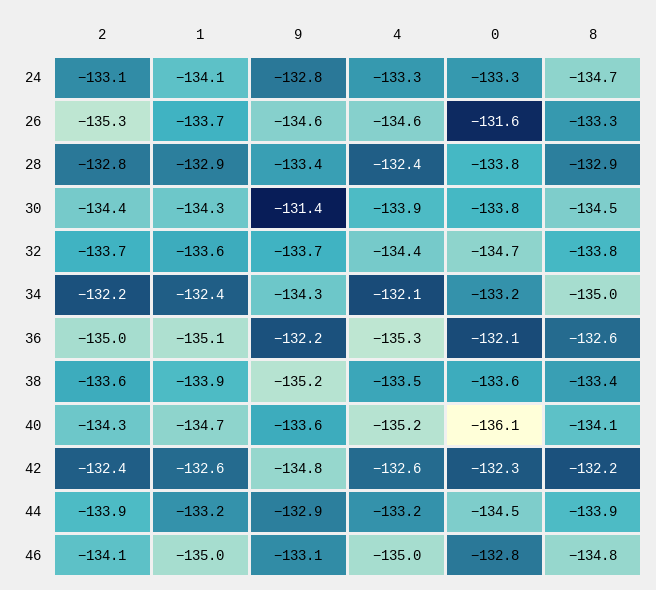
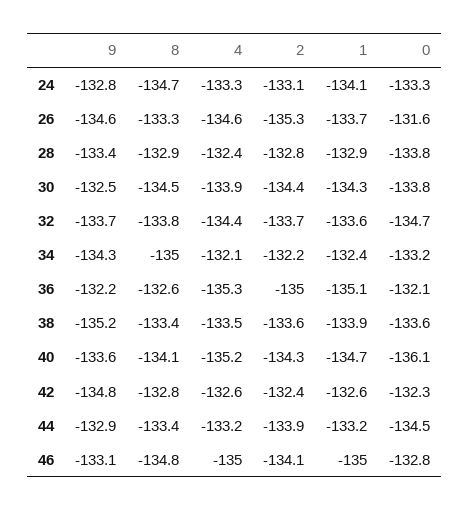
  {
    "2": {
      "24": -133.1,
      "26": -135.3,
      "28": -132.8,
      "30": -134.4,
      "32": -133.7,
      "34": -132.2,
      "36": -135,
      "38": -133.6,
      "40": -134.3,
      "42": -132.4,
      "44": -133.9,
      "46": -134.1
    },
    "1": {
      "24": -134.1,
      "26": -133.7,
      "28": -132.9,
      "30": -134.3,
      "32": -133.6,
      "34": -132.4,
      "36": -135.1,
      "38": -133.9,
      "40": -134.7,
      "42": -132.6,
      "44": -133.2,
      "46": -135
    },
    "9": {
      "24": -132.8,
      "26": -134.6,
      "28": -133.4,
-     "30": -131.4,
+     "30": -132.5,
      "32": -133.7,
      "34": -134.3,
      "36": -132.2,
      "38": -135.2,
      "40": -133.6,
      "42": -134.8,
      "44": -132.9,
      "46": -133.1
    },
    "4": {
      "24": -133.3,
      "26": -134.6,
      "28": -132.4,
      "30": -133.9,
      "32": -134.4,
      "34": -132.1,
      "36": -135.3,
      "38": -133.5,
      "40": -135.2,
      "42": -132.6,
      "44": -133.2,
      "46": -135
    },
    "0": {
      "24": -133.3,
      "26": -131.6,
      "28": -133.8,
      "30": -133.8,
      "32": -134.7,
      "34": -133.2,
      "36": -132.1,
      "38": -133.6,
      "40": -136.1,
      "42": -132.3,
      "44": -134.5,
      "46": -132.8
    },
    "8": {
      "24": -134.7,
      "26": -133.3,
      "28": -132.9,
      "30": -134.5,
      "32": -133.8,
      "34": -135,
      "36": -132.6,
      "38": -133.4,
      "40": -134.1,
-     "42": -132.2,
+     "42": -132.8,
-     "44": -133.9,
+     "44": -133.4,
      "46": -134.8
    }
  }

